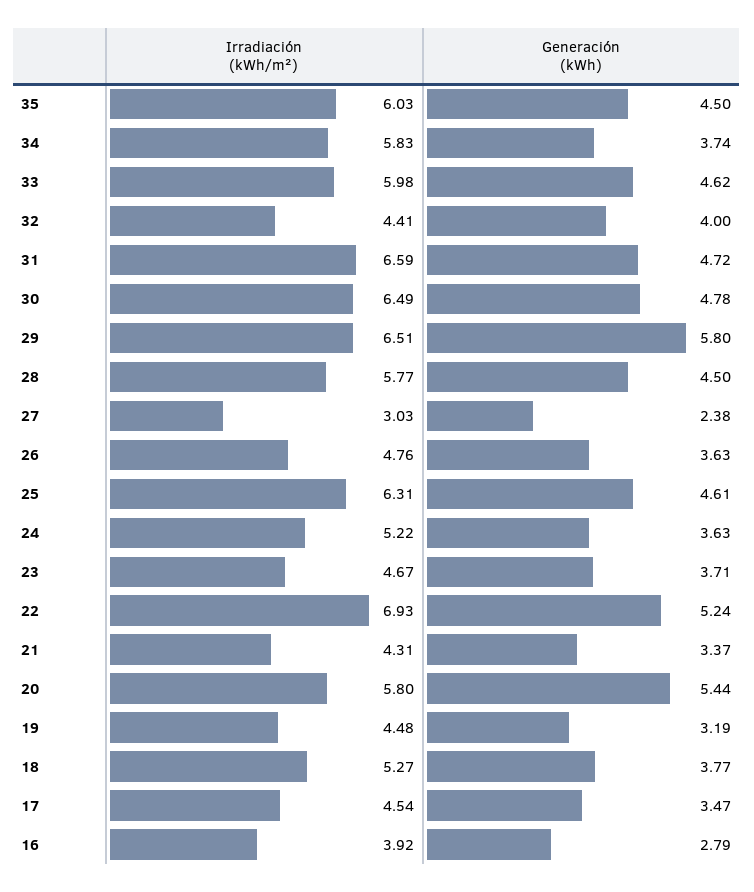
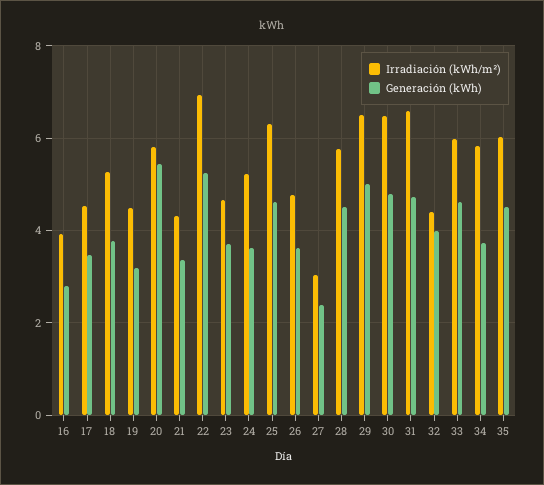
  {
    "Irradiación (kWh/m²)": {
      "35": 6.03,
      "34": 5.83,
      "33": 5.98,
      "32": 4.41,
      "31": 6.59,
      "30": 6.49,
      "29": 6.51,
      "28": 5.77,
      "27": 3.03,
      "26": 4.76,
      "25": 6.31,
      "24": 5.22,
      "23": 4.67,
      "22": 6.93,
      "21": 4.31,
      "20": 5.8,
      "19": 4.48,
      "18": 5.27,
      "17": 4.54,
      "16": 3.92
    },
    "Generación (kWh)": {
      "35": 4.5,
      "34": 3.74,
      "33": 4.62,
      "32": 4,
      "31": 4.72,
      "30": 4.78,
-     "29": 5.8,
+     "29": 5,
      "28": 4.5,
      "27": 2.38,
      "26": 3.63,
      "25": 4.61,
      "24": 3.63,
      "23": 3.71,
      "22": 5.24,
      "21": 3.37,
      "20": 5.44,
      "19": 3.19,
      "18": 3.77,
      "17": 3.47,
      "16": 2.79
    }
  }

